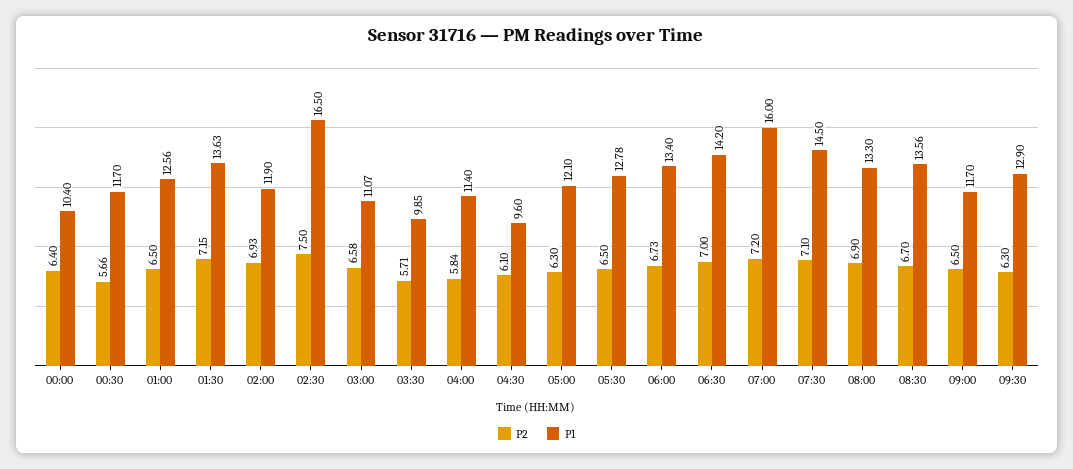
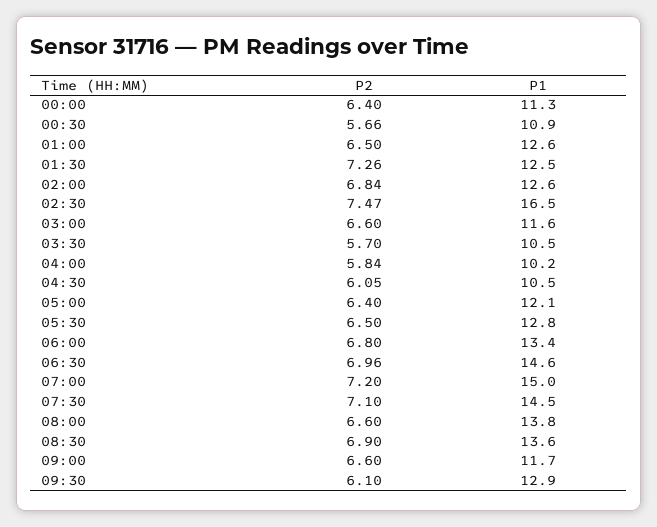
  {
    "P2": {
      "00:00": 6.4,
      "00:30": 5.66,
      "01:00": 6.5,
-     "01:30": 7.15,
+     "01:30": 7.26,
-     "02:00": 6.93,
+     "02:00": 6.84,
-     "02:30": 7.5,
+     "02:30": 7.47,
-     "03:00": 6.58,
+     "03:00": 6.6,
-     "03:30": 5.71,
+     "03:30": 5.7,
      "04:00": 5.84,
-     "04:30": 6.1,
+     "04:30": 6.05,
-     "05:00": 6.3,
+     "05:00": 6.4,
      "05:30": 6.5,
-     "06:00": 6.73,
+     "06:00": 6.8,
-     "06:30": 7,
+     "06:30": 6.96,
      "07:00": 7.2,
      "07:30": 7.1,
-     "08:00": 6.9,
+     "08:00": 6.6,
-     "08:30": 6.7,
+     "08:30": 6.9,
-     "09:00": 6.5,
+     "09:00": 6.6,
-     "09:30": 6.3
+     "09:30": 6.1
    },
    "P1": {
-     "00:00": 10.4,
+     "00:00": 11.3,
-     "00:30": 11.7,
+     "00:30": 10.9,
      "01:00": 12.56,
-     "01:30": 13.63,
+     "01:30": 12.5,
-     "02:00": 11.9,
+     "02:00": 12.6,
      "02:30": 16.5,
-     "03:00": 11.07,
+     "03:00": 11.6,
-     "03:30": 9.85,
+     "03:30": 10.5,
-     "04:00": 11.4,
+     "04:00": 10.2,
-     "04:30": 9.6,
+     "04:30": 10.5,
      "05:00": 12.1,
      "05:30": 12.78,
      "06:00": 13.4,
-     "06:30": 14.2,
+     "06:30": 14.6,
-     "07:00": 16,
+     "07:00": 15,
      "07:30": 14.5,
-     "08:00": 13.3,
+     "08:00": 13.8,
      "08:30": 13.56,
      "09:00": 11.7,
      "09:30": 12.9
    }
  }

